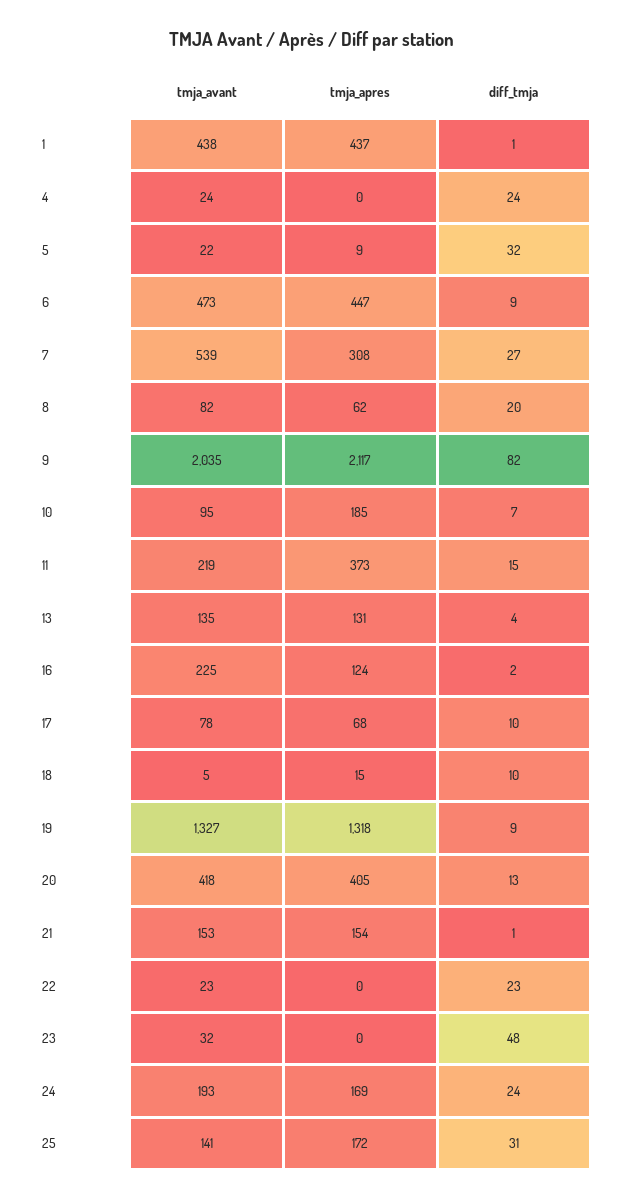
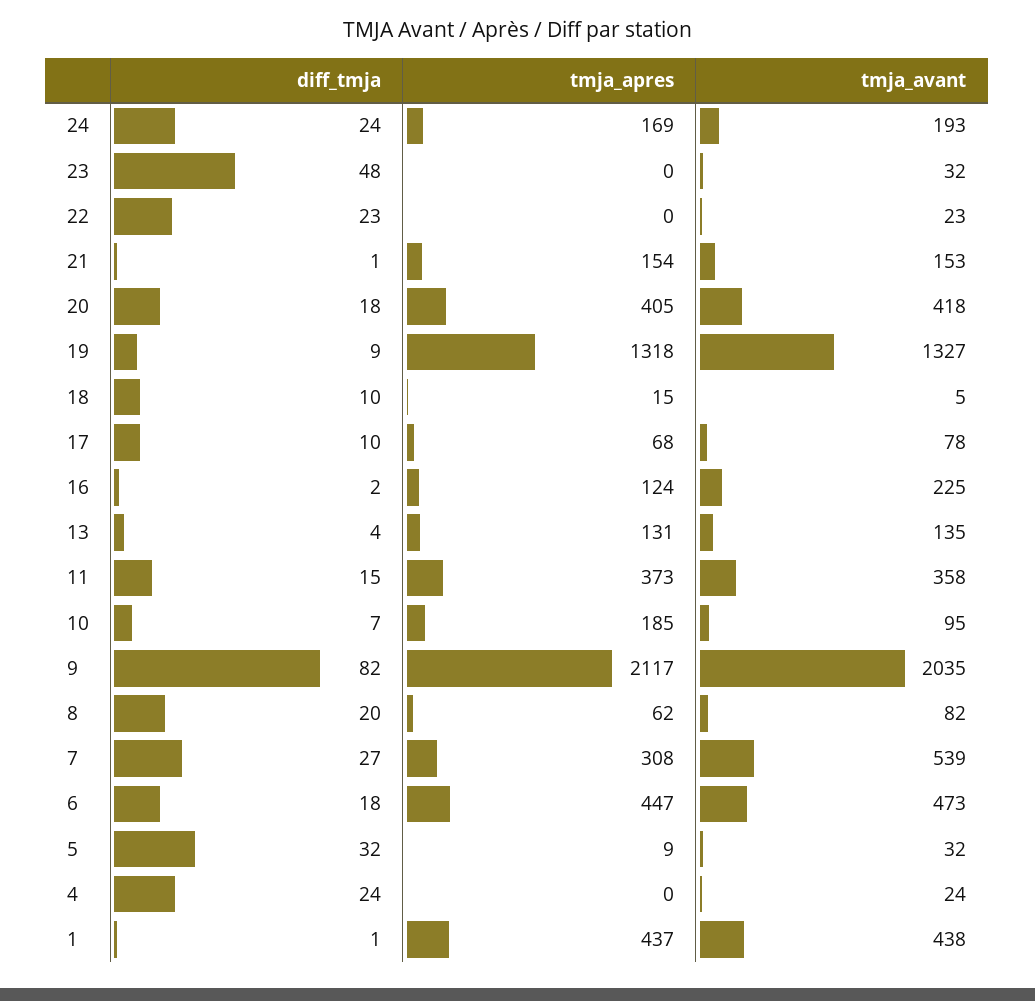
  {
    "tmja_avant": {
      "1": 438,
      "4": 24,
-     "5": 22,
+     "5": 32,
      "6": 473,
      "7": 539,
      "8": 82,
      "9": 2035,
      "10": 95,
-     "11": 219,
+     "11": 358,
      "13": 135,
      "16": 225,
      "17": 78,
      "18": 5,
      "19": 1327,
      "20": 418,
      "21": 153,
      "22": 23,
      "23": 32,
-     "24": 193,
+     "24": 193
-     "25": 141
    },
    "tmja_apres": {
      "1": 437,
      "4": 0,
      "5": 9,
      "6": 447,
      "7": 308,
      "8": 62,
      "9": 2117,
      "10": 185,
      "11": 373,
      "13": 131,
      "16": 124,
      "17": 68,
      "18": 15,
      "19": 1318,
      "20": 405,
      "21": 154,
      "22": 0,
      "23": 0,
-     "24": 169,
+     "24": 169
-     "25": 172
    },
    "diff_tmja": {
      "1": 1,
      "4": 24,
      "5": 32,
-     "6": 9,
+     "6": 18,
      "7": 27,
      "8": 20,
      "9": 82,
      "10": 7,
      "11": 15,
      "13": 4,
      "16": 2,
      "17": 10,
      "18": 10,
      "19": 9,
-     "20": 13,
+     "20": 18,
      "21": 1,
      "22": 23,
      "23": 48,
-     "24": 24,
+     "24": 24
-     "25": 31
    }
  }

